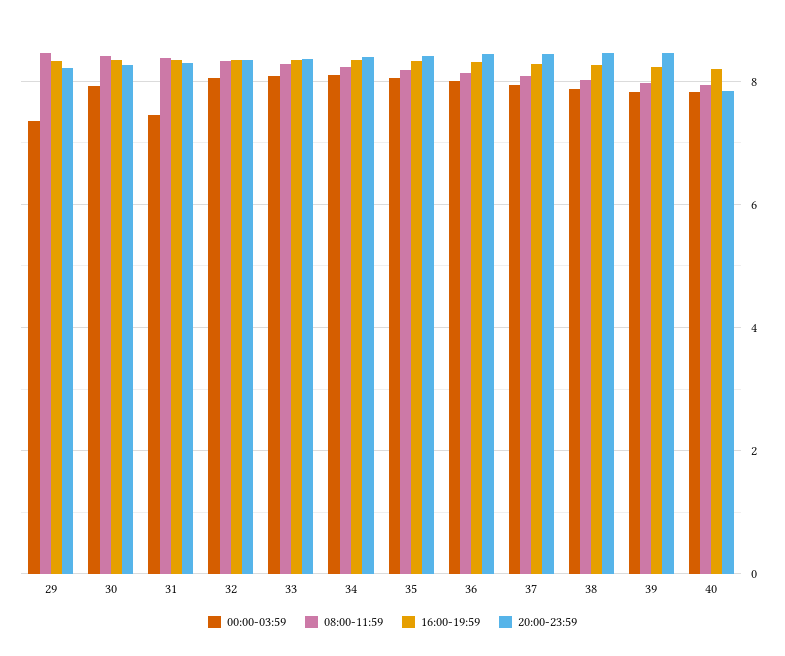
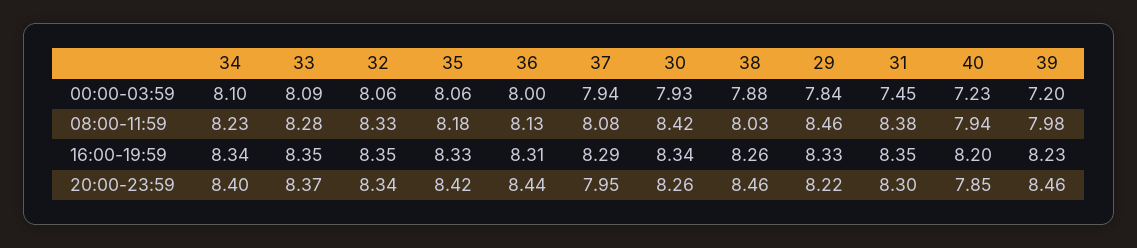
  {
    "00:00-03:59": {
-     "29": 7.4,
+     "29": 7.84,
      "30": 7.93,
      "31": 7.45,
      "32": 8.06,
      "33": 8.09,
      "34": 8.1,
      "35": 8.06,
      "36": 8,
      "37": 7.94,
      "38": 7.88,
-     "39": 7.8,
+     "39": 7.2,
-     "40": 7.8
+     "40": 7.23
    },
    "08:00-11:59": {
      "29": 8.46,
      "30": 8.42,
      "31": 8.38,
      "32": 8.33,
      "33": 8.28,
      "34": 8.23,
      "35": 8.18,
      "36": 8.13,
      "37": 8.08,
      "38": 8.03,
      "39": 7.98,
      "40": 7.94
    },
    "16:00-19:59": {
      "29": 8.33,
      "30": 8.34,
      "31": 8.35,
      "32": 8.35,
      "33": 8.35,
      "34": 8.34,
      "35": 8.33,
      "36": 8.31,
      "37": 8.29,
      "38": 8.26,
      "39": 8.23,
      "40": 8.2
    },
    "20:00-23:59": {
      "29": 8.22,
      "30": 8.26,
      "31": 8.3,
      "32": 8.34,
      "33": 8.37,
      "34": 8.4,
      "35": 8.42,
      "36": 8.44,
-     "37": 8.4,
+     "37": 7.95,
      "38": 8.46,
      "39": 8.46,
      "40": 7.85
    }
  }

